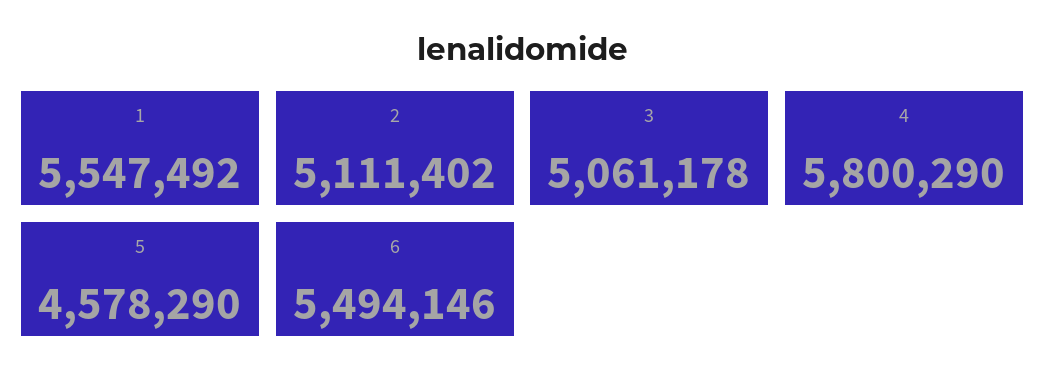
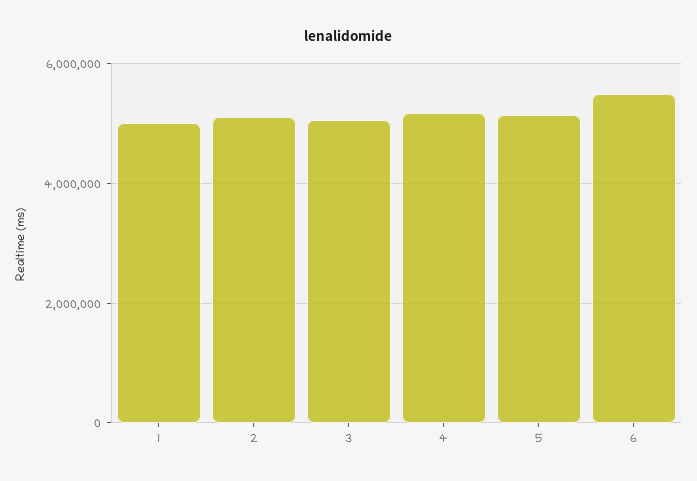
  {
-   "1": 5547492,
+   "1": 5000000,
    "2": 5111402,
    "3": 5061178,
-   "4": 5800290,
+   "4": 5200000,
-   "5": 4578290,
+   "5": 5200000,
    "6": 5494146
  }

